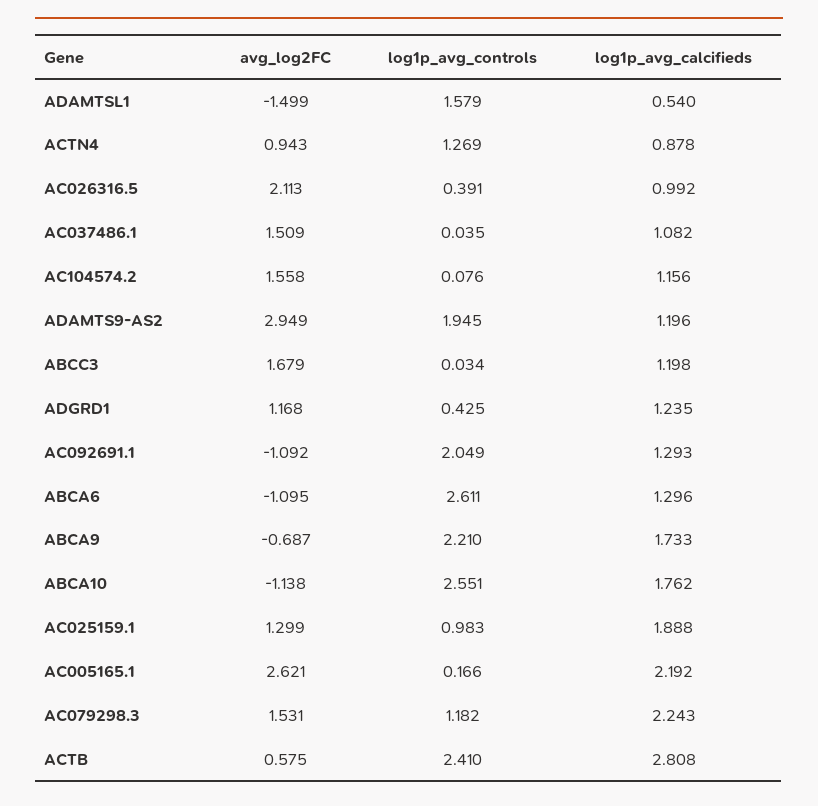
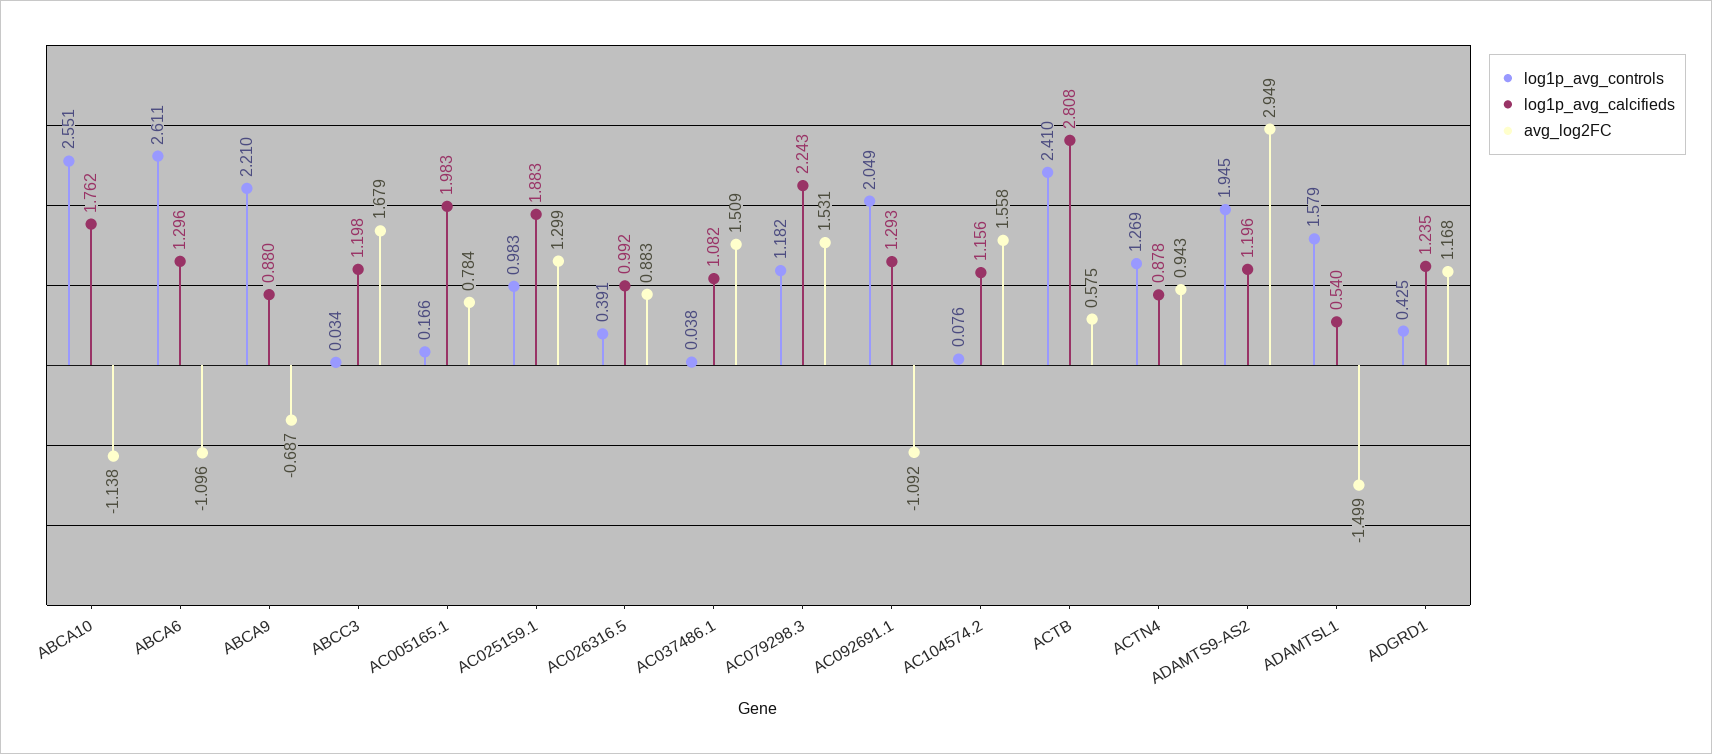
  {
    "avg_log2FC": {
      "ADAMTSL1": -1.499,
      "ACTN4": 0.943,
-     "AC026316.5": 2.113,
+     "AC026316.5": 0.883,
      "AC037486.1": 1.509,
      "AC104574.2": 1.558,
      "ADAMTS9-AS2": 2.949,
      "ABCC3": 1.679,
      "ADGRD1": 1.168,
      "AC092691.1": -1.092,
-     "ABCA6": -1.095,
+     "ABCA6": -1.096,
      "ABCA9": -0.687,
      "ABCA10": -1.138,
      "AC025159.1": 1.299,
-     "AC005165.1": 2.621,
+     "AC005165.1": 0.784,
      "AC079298.3": 1.531,
      "ACTB": 0.575
    },
    "log1p_avg_controls": {
      "ADAMTSL1": 1.579,
      "ACTN4": 1.269,
      "AC026316.5": 0.391,
-     "AC037486.1": 0.035,
+     "AC037486.1": 0.038,
      "AC104574.2": 0.076,
      "ADAMTS9-AS2": 1.945,
      "ABCC3": 0.034,
      "ADGRD1": 0.425,
      "AC092691.1": 2.049,
      "ABCA6": 2.611,
      "ABCA9": 2.21,
      "ABCA10": 2.551,
      "AC025159.1": 0.983,
      "AC005165.1": 0.166,
      "AC079298.3": 1.182,
      "ACTB": 2.41
    },
    "log1p_avg_calcifieds": {
      "ADAMTSL1": 0.54,
      "ACTN4": 0.878,
      "AC026316.5": 0.992,
      "AC037486.1": 1.082,
      "AC104574.2": 1.156,
      "ADAMTS9-AS2": 1.196,
      "ABCC3": 1.198,
      "ADGRD1": 1.235,
      "AC092691.1": 1.293,
      "ABCA6": 1.296,
-     "ABCA9": 1.733,
+     "ABCA9": 0.88,
      "ABCA10": 1.762,
-     "AC025159.1": 1.888,
+     "AC025159.1": 1.883,
-     "AC005165.1": 2.192,
+     "AC005165.1": 1.983,
      "AC079298.3": 2.243,
      "ACTB": 2.808
    }
  }

